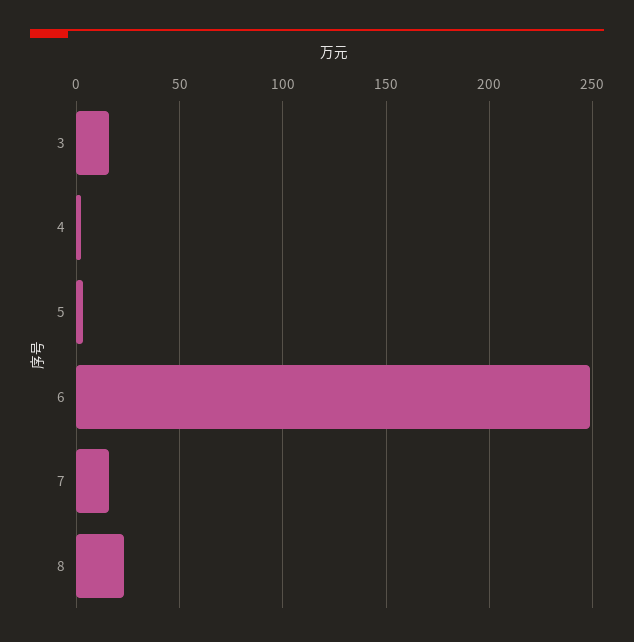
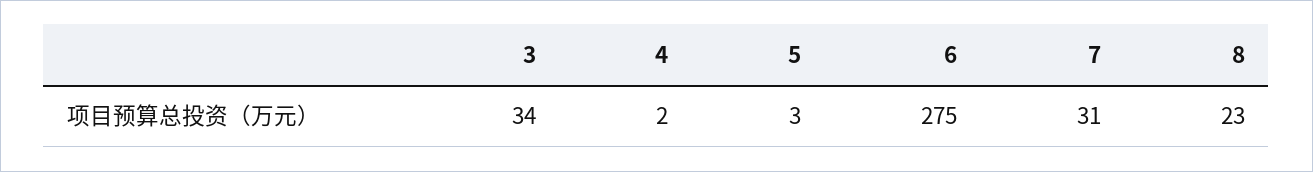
  {
-   "3": 15,
+   "3": 34,
    "4": 2,
    "5": 3,
-   "6": 250,
+   "6": 275,
-   "7": 15,
+   "7": 31,
    "8": 23
  }

